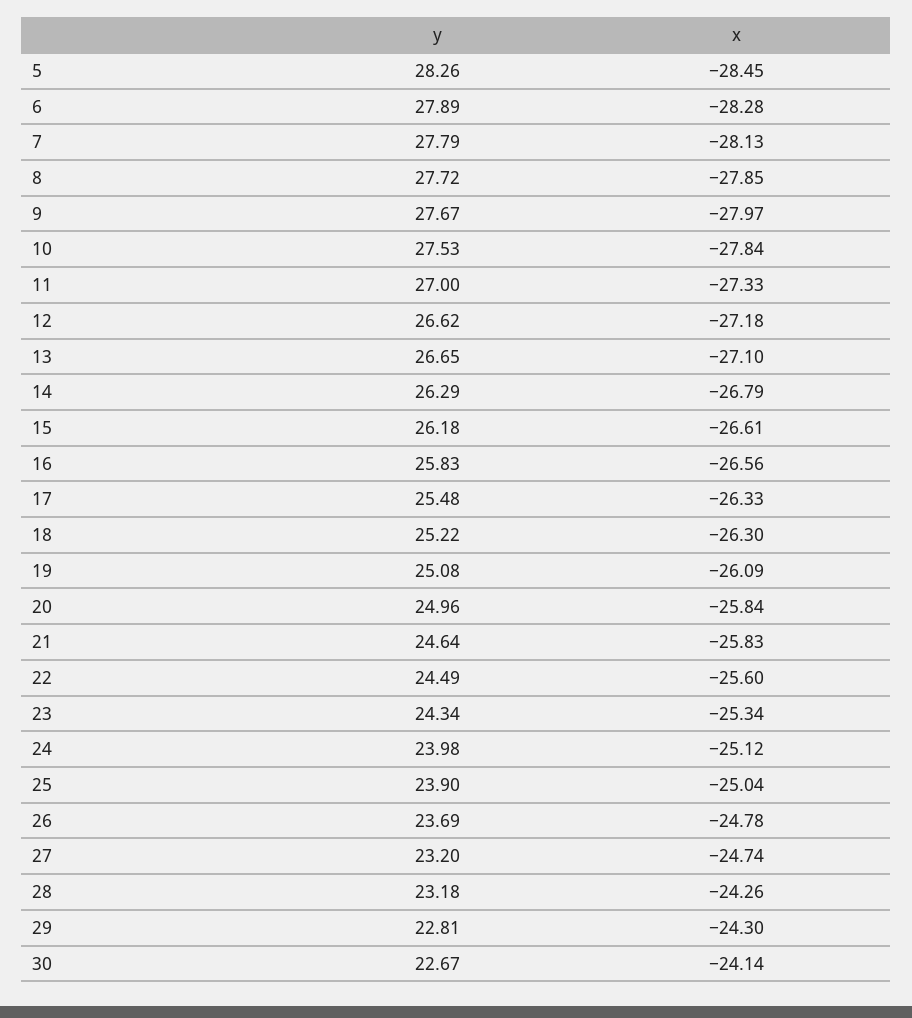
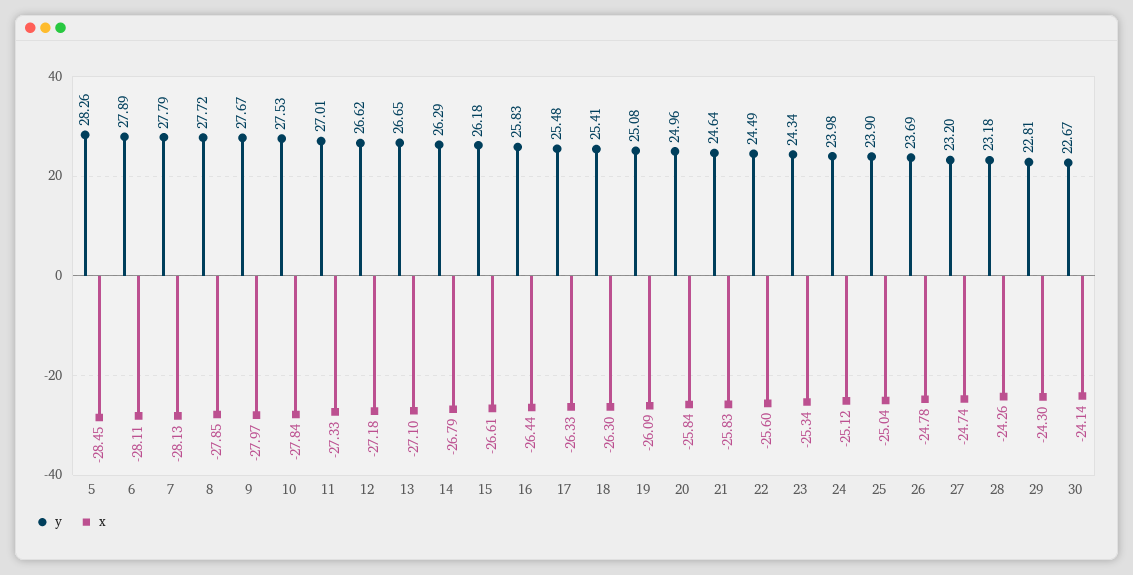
  {
    "y": {
      "5": 28.26,
      "6": 27.89,
      "7": 27.79,
      "8": 27.72,
      "9": 27.67,
      "10": 27.53,
-     "11": 27,
+     "11": 27.01,
      "12": 26.62,
      "13": 26.65,
      "14": 26.29,
      "15": 26.18,
      "16": 25.83,
      "17": 25.48,
-     "18": 25.22,
+     "18": 25.41,
      "19": 25.08,
      "20": 24.96,
      "21": 24.64,
      "22": 24.49,
      "23": 24.34,
      "24": 23.98,
      "25": 23.9,
      "26": 23.69,
      "27": 23.2,
      "28": 23.18,
      "29": 22.81,
      "30": 22.67
    },
    "x": {
      "5": -28.45,
-     "6": -28.28,
+     "6": -28.11,
      "7": -28.13,
      "8": -27.85,
      "9": -27.97,
      "10": -27.84,
      "11": -27.33,
      "12": -27.18,
      "13": -27.1,
      "14": -26.79,
      "15": -26.61,
-     "16": -26.56,
+     "16": -26.44,
      "17": -26.33,
      "18": -26.3,
      "19": -26.09,
      "20": -25.84,
      "21": -25.83,
      "22": -25.6,
      "23": -25.34,
      "24": -25.12,
      "25": -25.04,
      "26": -24.78,
      "27": -24.74,
      "28": -24.26,
      "29": -24.3,
      "30": -24.14
    }
  }

